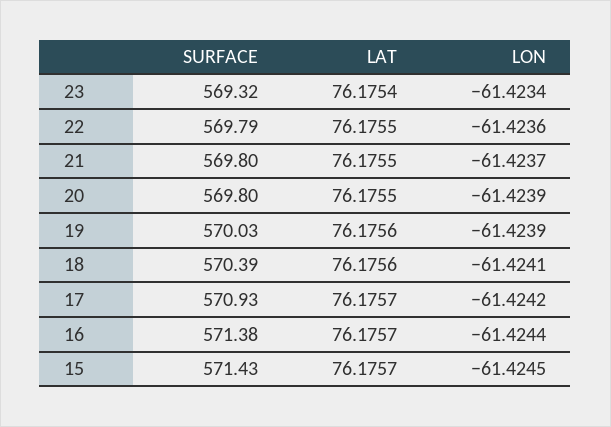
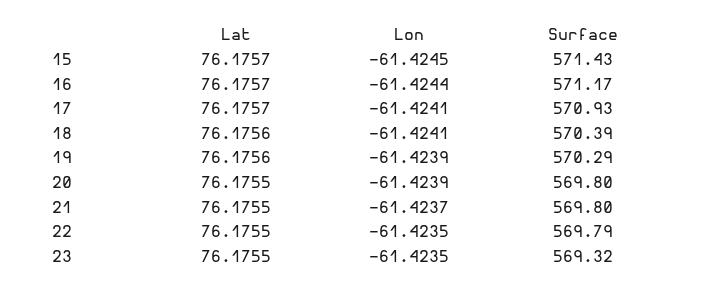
  {
    "SURFACE": {
      "23": 569.32,
      "22": 569.79,
      "21": 569.8,
      "20": 569.8,
-     "19": 570.03,
+     "19": 570.29,
      "18": 570.39,
      "17": 570.93,
-     "16": 571.38,
+     "16": 571.17,
      "15": 571.43
    },
    "LAT": {
-     "23": 76.1754,
+     "23": 76.1755,
      "22": 76.1755,
      "21": 76.1755,
      "20": 76.1755,
      "19": 76.1756,
      "18": 76.1756,
      "17": 76.1757,
      "16": 76.1757,
      "15": 76.1757
    },
    "LON": {
-     "23": -61.4234,
+     "23": -61.4235,
-     "22": -61.4236,
+     "22": -61.4235,
      "21": -61.4237,
      "20": -61.4239,
      "19": -61.4239,
      "18": -61.4241,
-     "17": -61.4242,
+     "17": -61.4241,
      "16": -61.4244,
      "15": -61.4245
    }
  }

